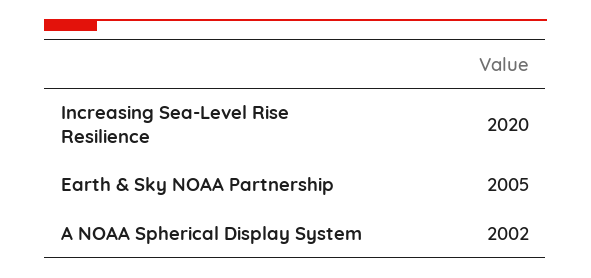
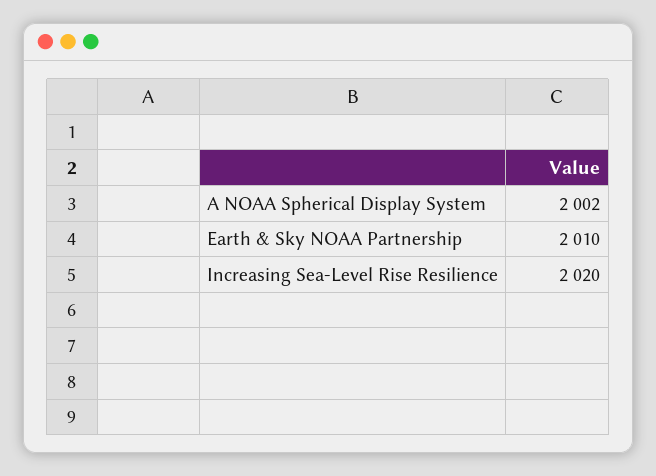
  {
    "Increasing Sea-Level Rise Resilience": 2020,
-   "Earth & Sky NOAA Partnership": 2005,
+   "Earth & Sky NOAA Partnership": 2010,
    "A NOAA Spherical Display System": 2002
  }

